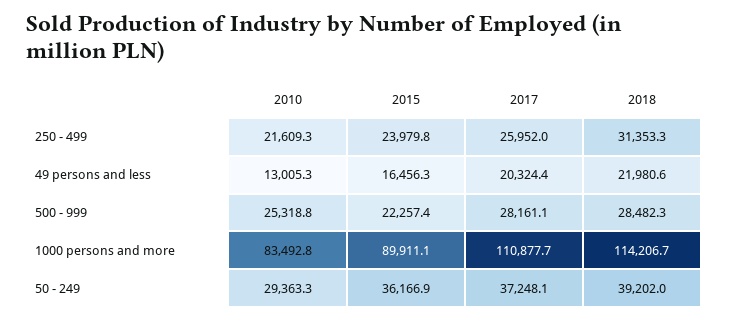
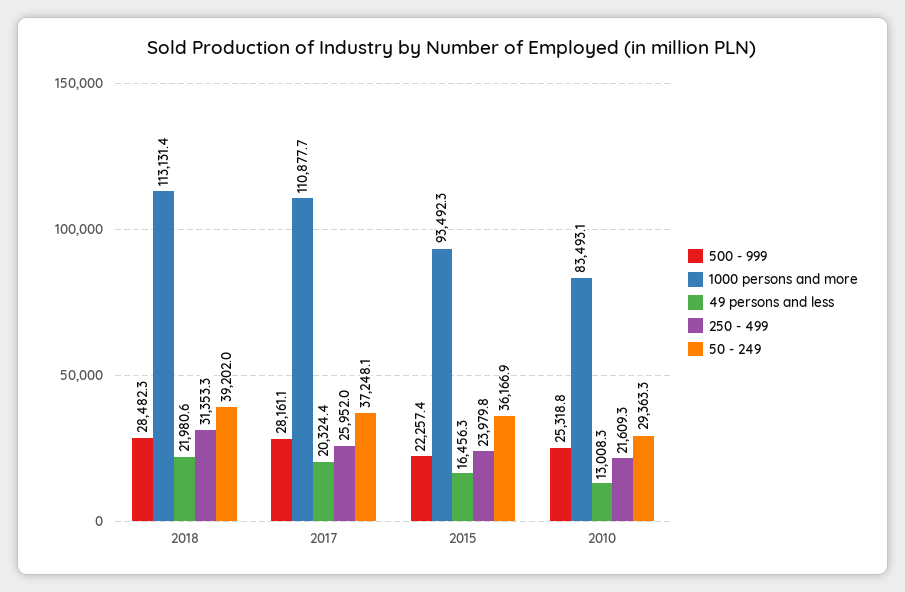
  {
    "250 - 499": {
      "2010": 21609.3,
      "2015": 23979.8,
      "2017": 25952,
      "2018": 31353.3
    },
    "49 persons and less": {
-     "2010": 13005.3,
+     "2010": 13008.3,
      "2015": 16456.3,
      "2017": 20324.4,
      "2018": 21980.6
    },
    "500 - 999": {
      "2010": 25318.8,
      "2015": 22257.4,
      "2017": 28161.1,
      "2018": 28482.3
    },
    "1000 persons and more": {
-     "2010": 83492.8,
+     "2010": 83493.1,
-     "2015": 89911.1,
+     "2015": 93492.3,
      "2017": 110877.7,
-     "2018": 114206.7
+     "2018": 113131.4
    },
    "50 - 249": {
      "2010": 29363.3,
      "2015": 36166.9,
      "2017": 37248.1,
      "2018": 39202
    }
  }

